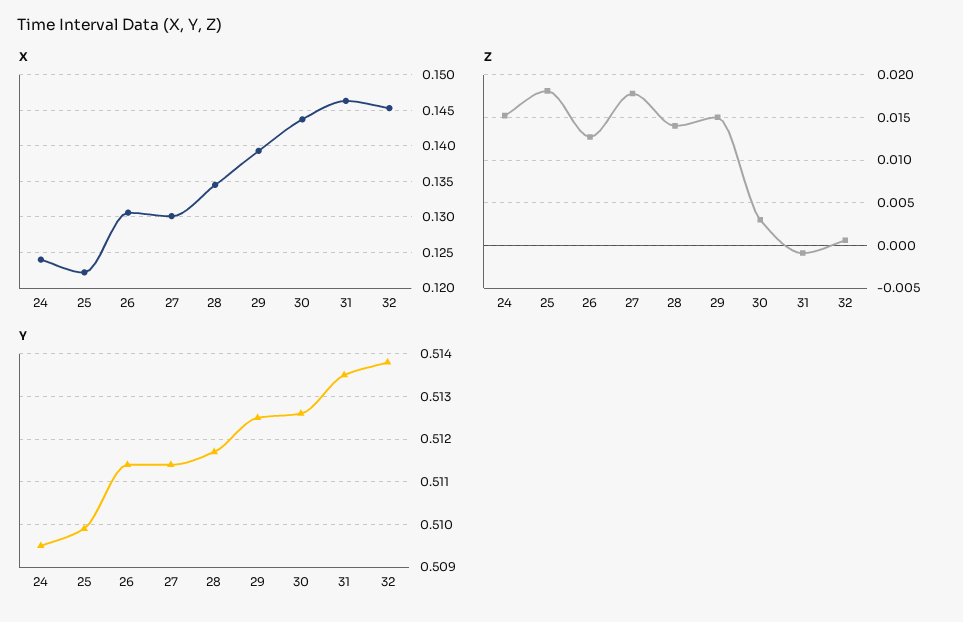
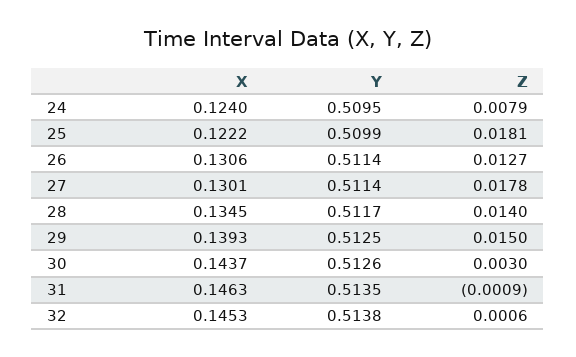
  {
    "X": {
      "24": 0.124,
      "25": 0.1222,
      "26": 0.1306,
      "27": 0.1301,
      "28": 0.1345,
      "29": 0.1393,
      "30": 0.1437,
      "31": 0.1463,
      "32": 0.1453
    },
    "Z": {
-     "24": 0.015,
+     "24": 0.0079,
      "25": 0.0181,
      "26": 0.0127,
      "27": 0.0178,
      "28": 0.014,
      "29": 0.015,
      "30": 0.003,
      "31": -0.0009,
      "32": 0.0006
    },
    "Y": {
      "24": 0.5095,
      "25": 0.5099,
      "26": 0.5114,
      "27": 0.5114,
      "28": 0.5117,
      "29": 0.5125,
      "30": 0.5126,
      "31": 0.5135,
      "32": 0.5138
    }
  }

